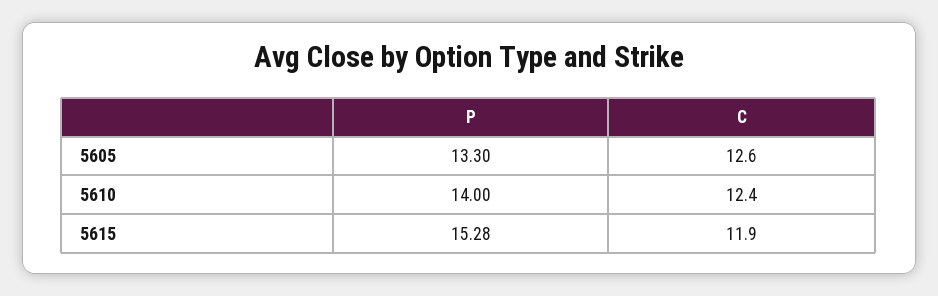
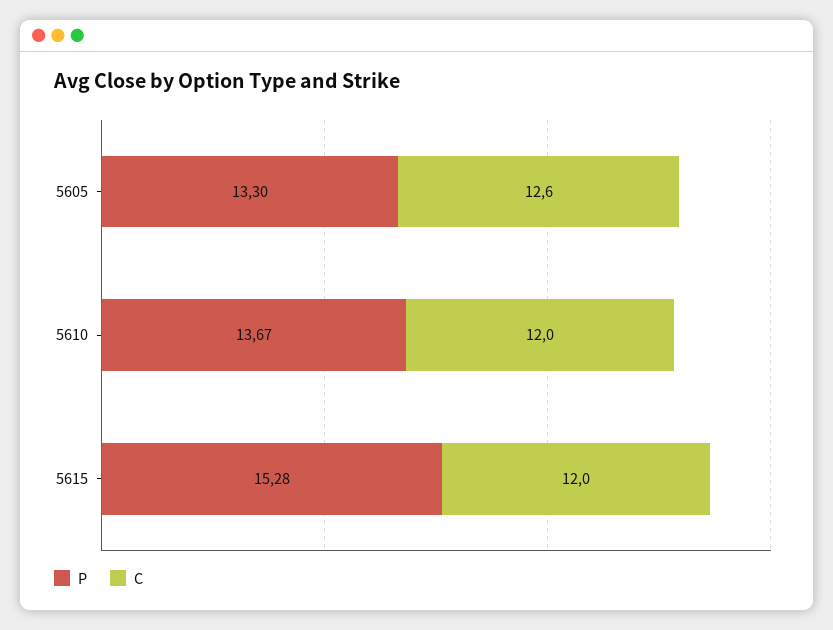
  {
    "P": {
      "5605": 13.3,
-     "5610": 14,
+     "5610": 13.67,
      "5615": 15.28
    },
    "C": {
      "5605": 12.6,
-     "5610": 12.4,
+     "5610": 12,
-     "5615": 11.9
+     "5615": 12
    }
  }

